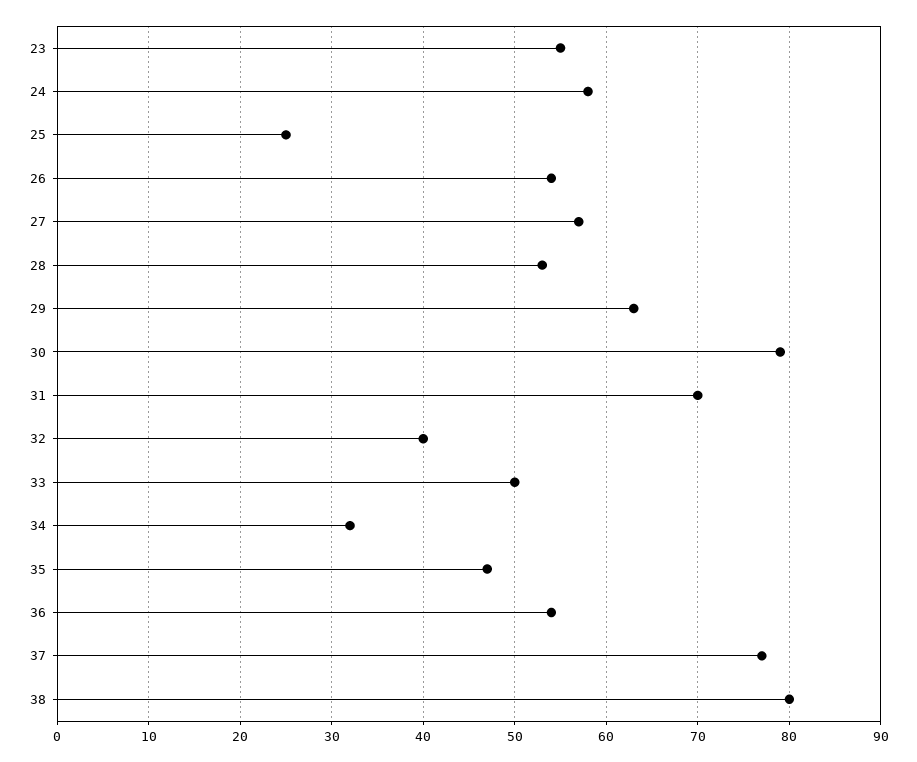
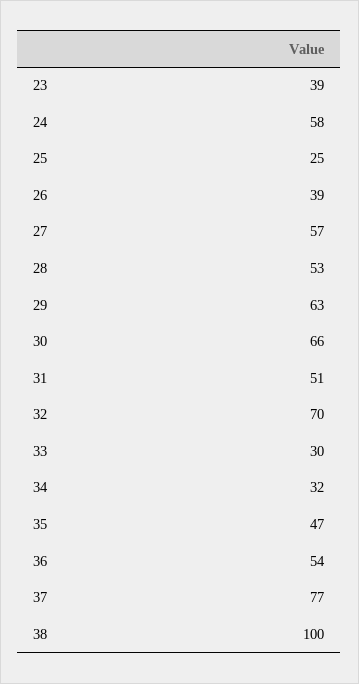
  {
-   "23": 55,
+   "23": 39,
    "24": 58,
    "25": 25,
-   "26": 54,
+   "26": 39,
    "27": 57,
    "28": 53,
    "29": 63,
-   "30": 79,
+   "30": 66,
-   "31": 70,
+   "31": 51,
-   "32": 40,
+   "32": 70,
-   "33": 50,
+   "33": 30,
    "34": 32,
    "35": 47,
    "36": 54,
    "37": 77,
-   "38": 80
+   "38": 100
  }

